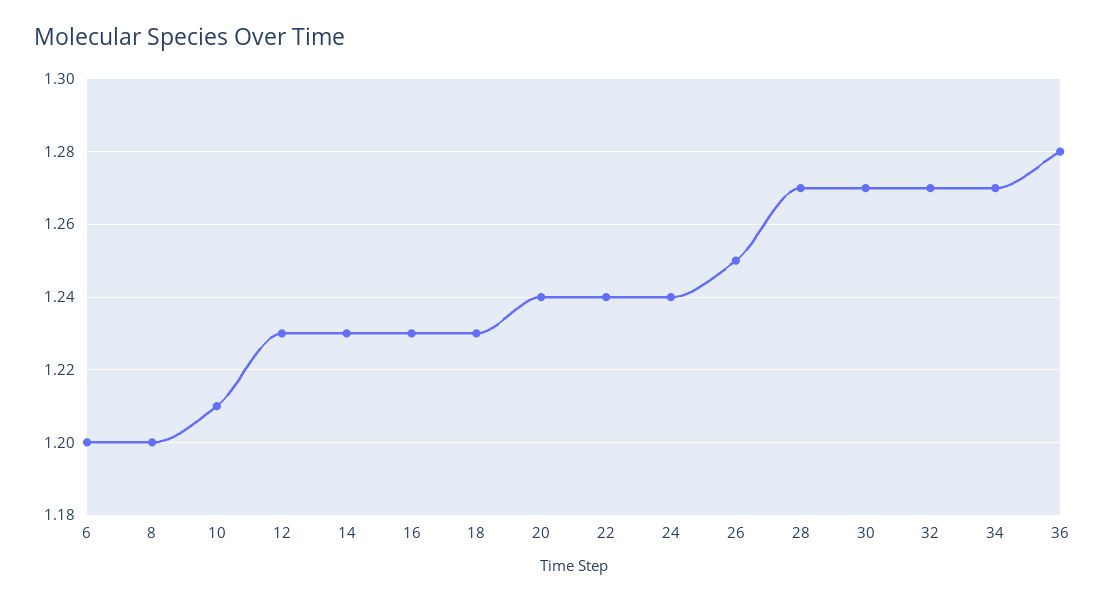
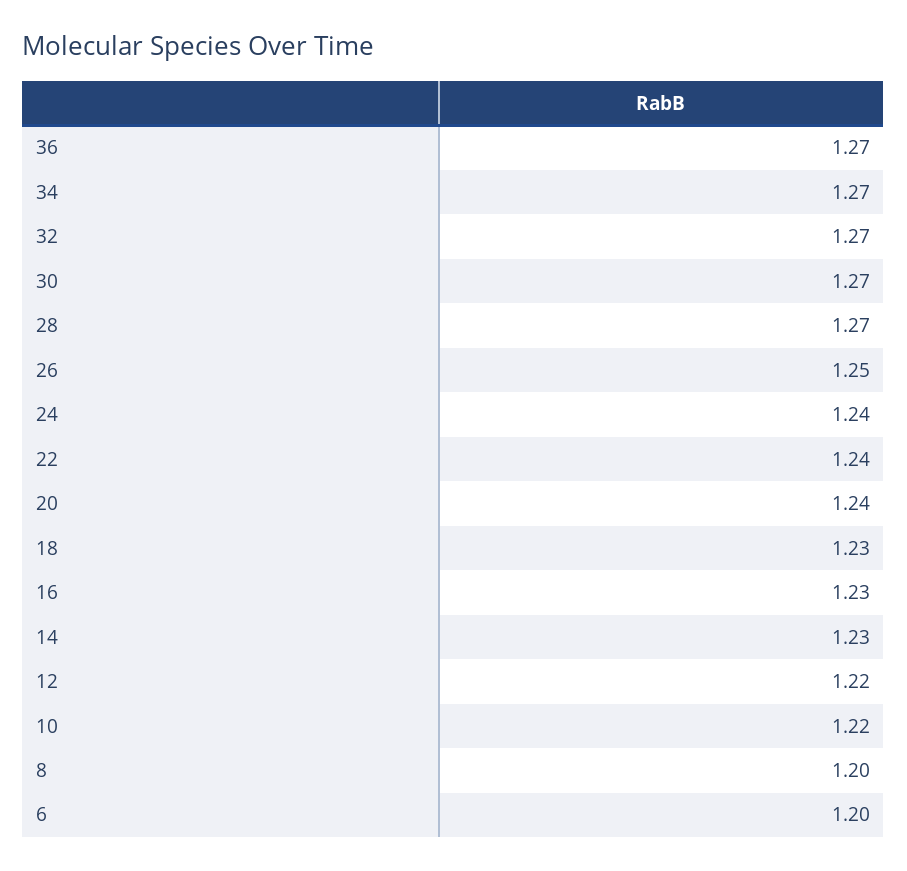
  {
    "6": 1.2,
    "8": 1.2,
-   "10": 1.21,
+   "10": 1.22,
-   "12": 1.23,
+   "12": 1.22,
    "14": 1.23,
    "16": 1.23,
    "18": 1.23,
    "20": 1.24,
    "22": 1.24,
    "24": 1.24,
    "26": 1.25,
    "28": 1.27,
    "30": 1.27,
    "32": 1.27,
    "34": 1.27,
-   "36": 1.28
+   "36": 1.27
  }

